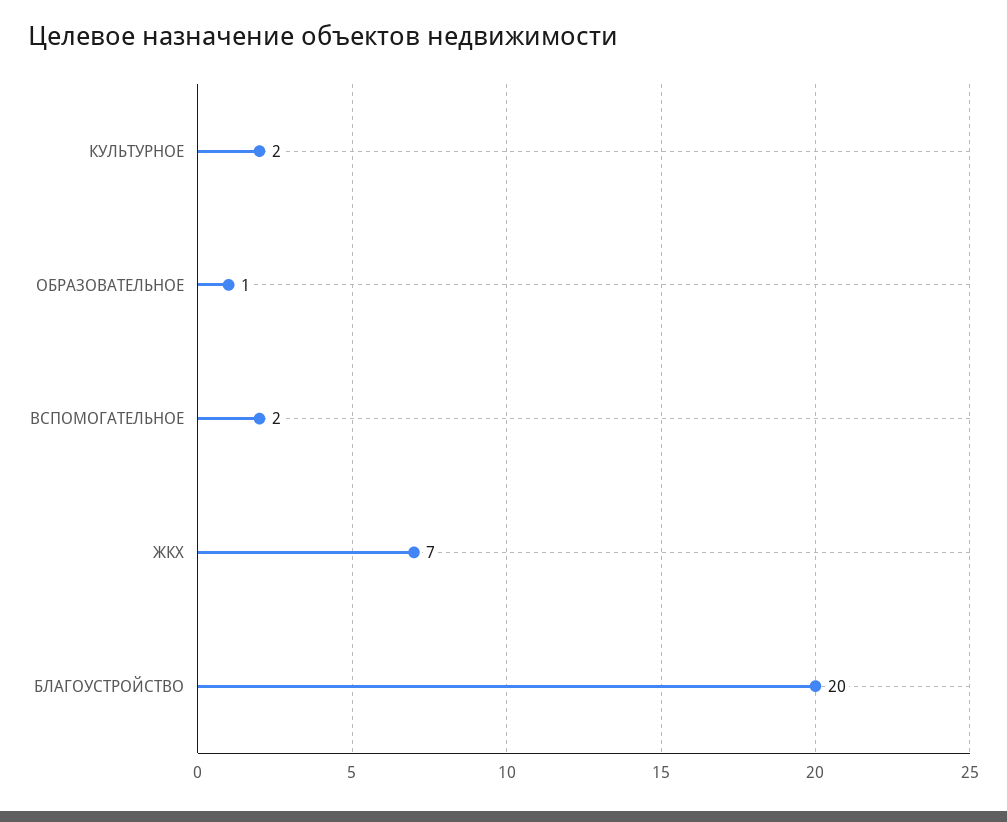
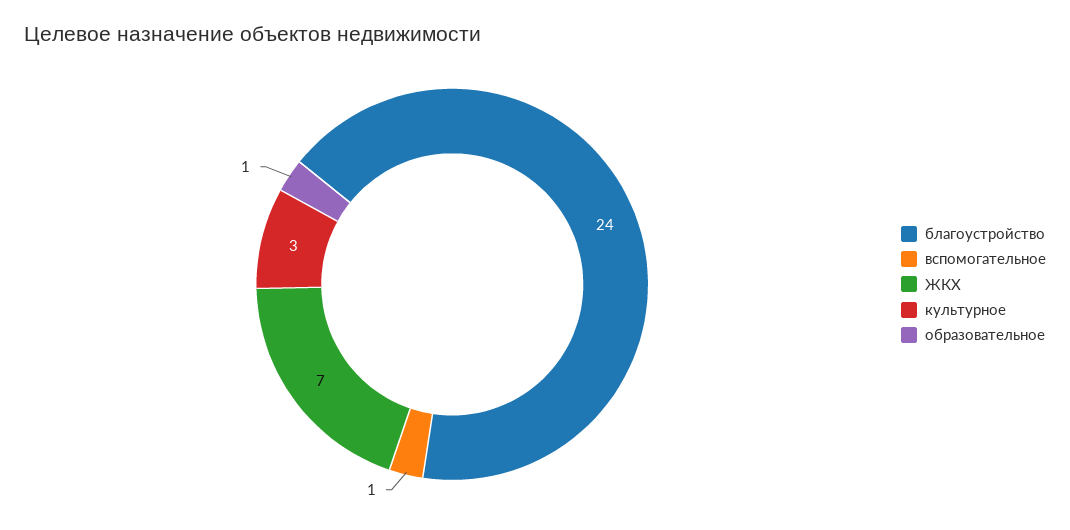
  {
-   "КУЛЬТУРНОЕ": 2,
+   "КУЛЬТУРНОЕ": 3,
    "ОБРАЗОВАТЕЛЬНОЕ": 1,
-   "ВСПОМОГАТЕЛЬНОЕ": 2,
+   "ВСПОМОГАТЕЛЬНОЕ": 1,
    "ЖКХ": 7,
-   "БЛАГОУСТРОЙСТВО": 20
+   "БЛАГОУСТРОЙСТВО": 24
  }

